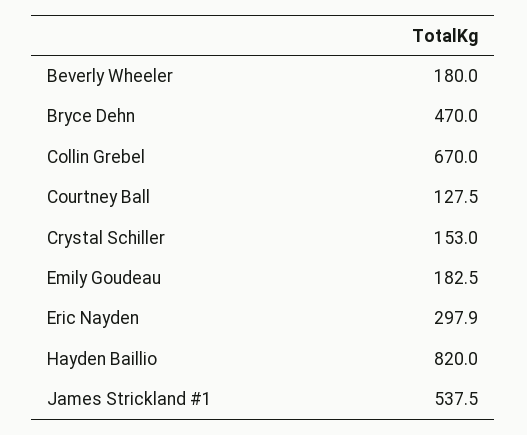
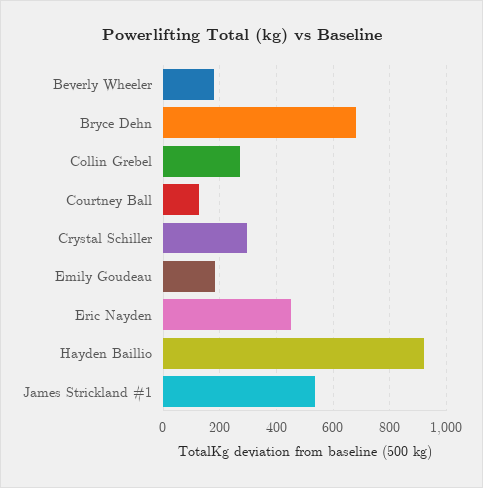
  {
    "Beverly Wheeler": 180,
-   "Bryce Dehn": 470,
+   "Bryce Dehn": 675,
-   "Collin Grebel": 670,
+   "Collin Grebel": 275,
    "Courtney Ball": 127.5,
-   "Crystal Schiller": 153,
+   "Crystal Schiller": 300,
    "Emily Goudeau": 182.5,
-   "Eric Nayden": 297.9,
+   "Eric Nayden": 450,
-   "Hayden Baillio": 820,
+   "Hayden Baillio": 925,
    "James Strickland #1": 537.5
  }

